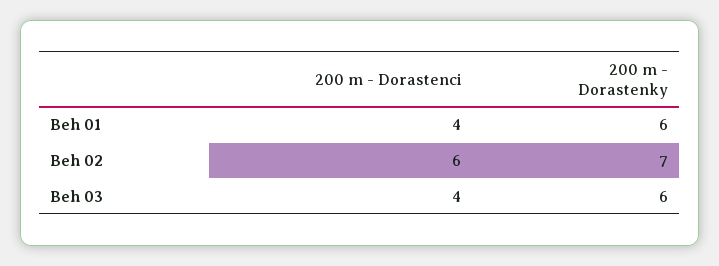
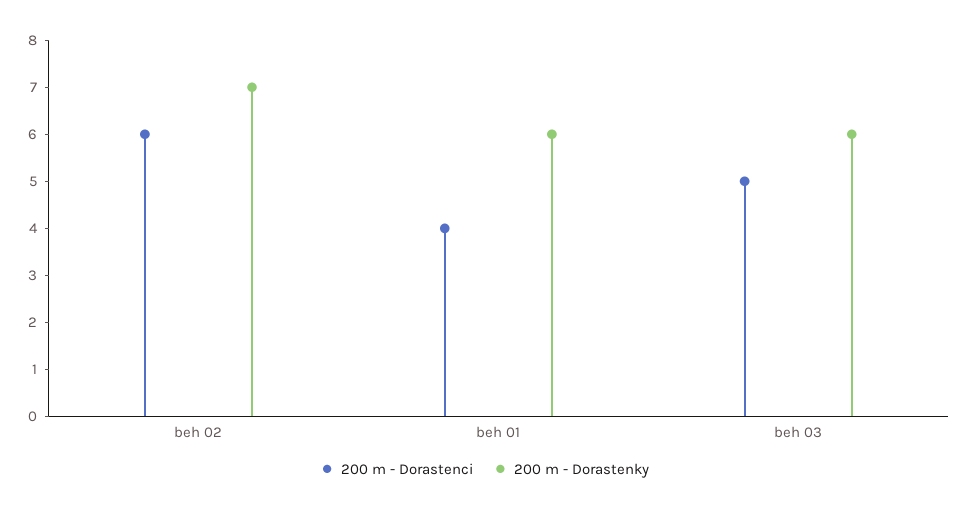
  {
    "200 m - Dorastenci": {
      "Beh 01": 4,
      "Beh 02": 6,
-     "Beh 03": 4
+     "Beh 03": 5
    },
    "200 m - Dorastenky": {
      "Beh 01": 6,
      "Beh 02": 7,
      "Beh 03": 6
    }
  }

